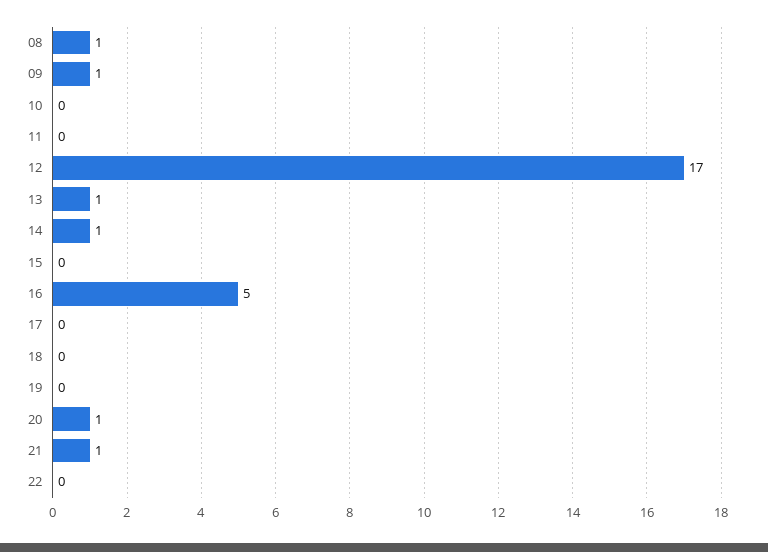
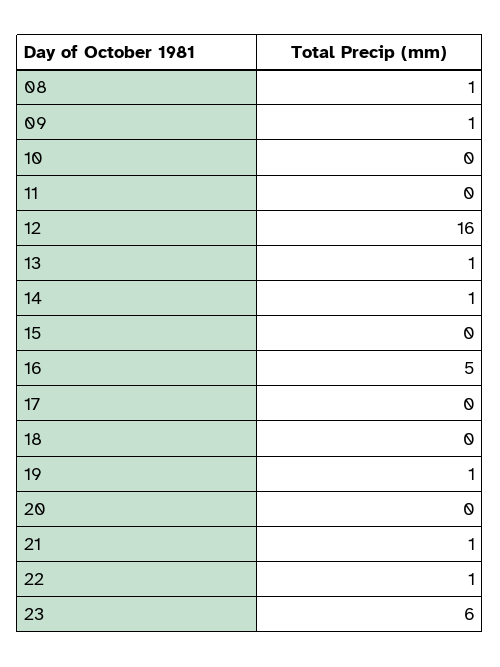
  {
    "08": 1,
    "09": 1,
    "10": 0,
    "11": 0,
-   "12": 17,
+   "12": 16,
    "13": 1,
    "14": 1,
    "15": 0,
    "16": 5,
    "17": 0,
    "18": 0,
-   "19": 0,
+   "19": 1,
-   "20": 1,
+   "20": 0,
    "21": 1,
-   "22": 0
+   "22": 1,
+   "23": 6
  }

